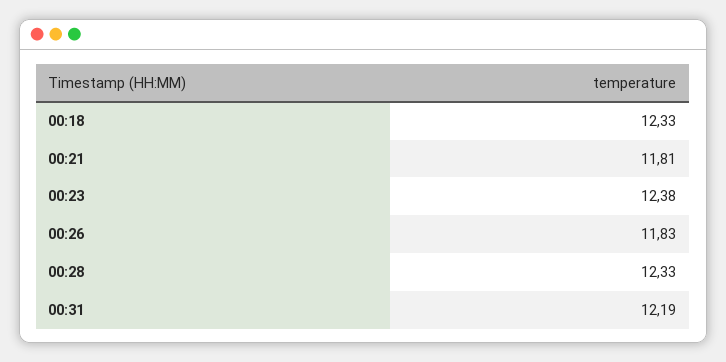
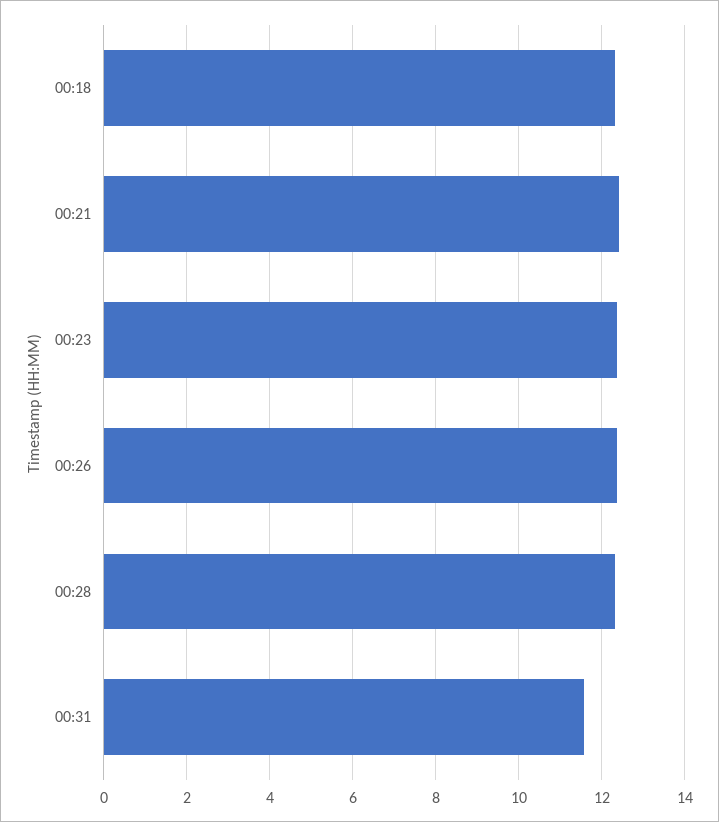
  {
    "00:18": 12.33,
-   "00:21": 11.81,
+   "00:21": 12.4,
    "00:23": 12.38,
-   "00:26": 11.83,
+   "00:26": 12.4,
    "00:28": 12.33,
-   "00:31": 12.19
+   "00:31": 11.6
  }

